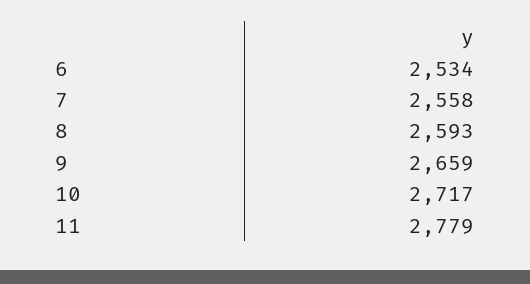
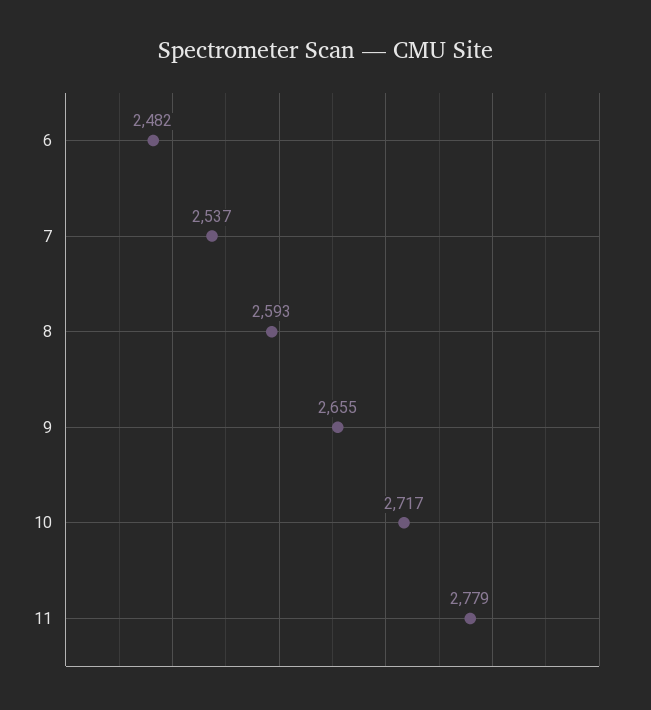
  {
-   "6": 2534,
+   "6": 2482,
-   "7": 2558,
+   "7": 2537,
    "8": 2593,
-   "9": 2659,
+   "9": 2655,
    "10": 2717,
    "11": 2779
  }

